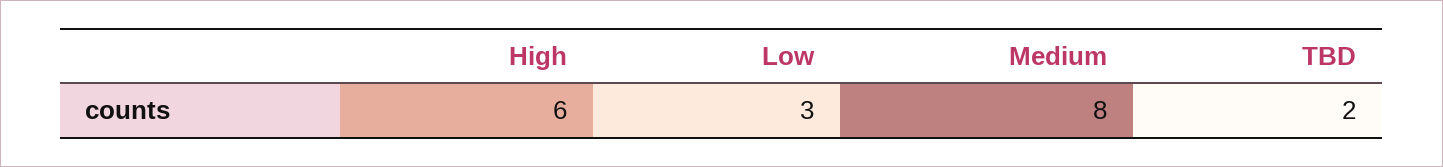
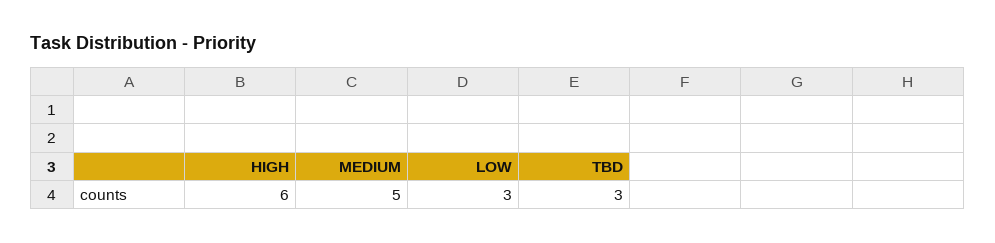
  {
    "High": 6,
    "Low": 3,
-   "Medium": 8,
+   "Medium": 5,
-   "TBD": 2
+   "TBD": 3
  }

